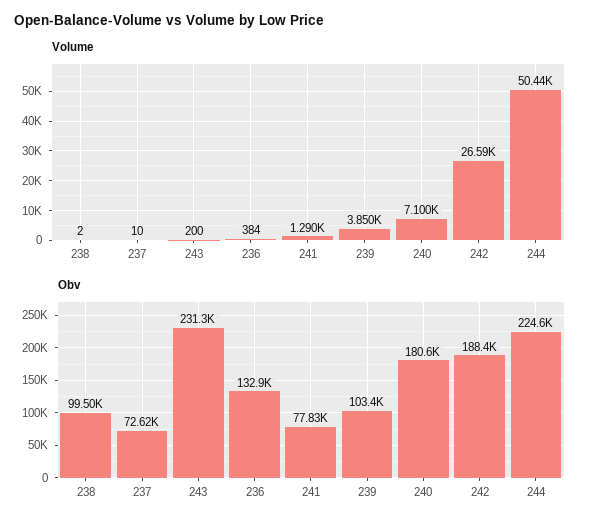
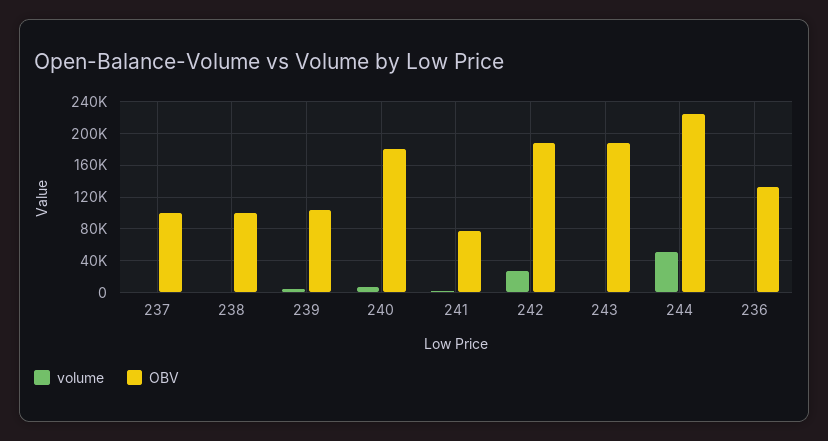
  {
    "Volume": {
      "238": 2,
      "237": 10,
      "243": 200,
      "236": 384,
      "241": 1290,
      "239": 3850,
      "240": 7100,
      "242": 26590,
      "244": 50440
    },
    "Obv": {
      "238": 99500,
-     "237": 72620,
+     "237": 100000,
-     "243": 231300,
+     "243": 190000,
      "236": 132900,
      "241": 77830,
      "239": 103400,
      "240": 180600,
      "242": 188400,
      "244": 224600
    }
  }

